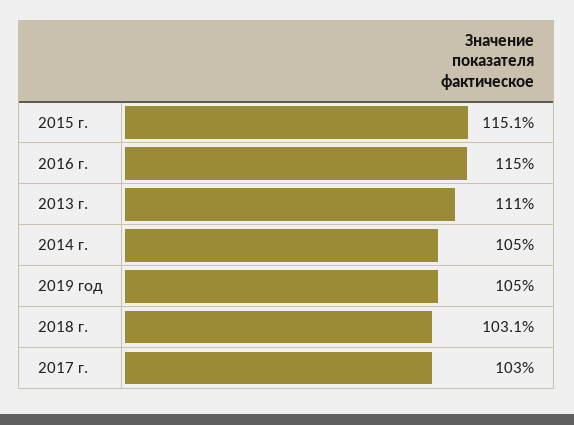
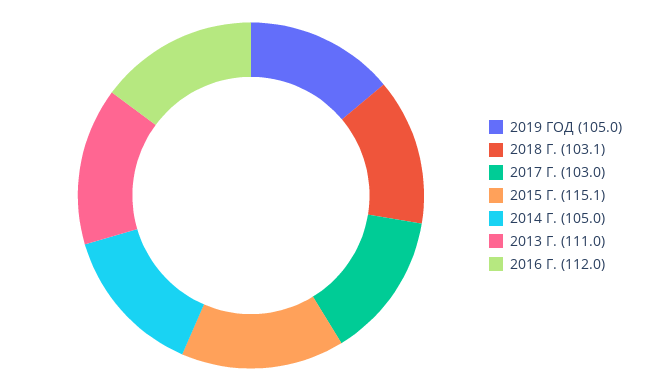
  {
    "2015 г.": 115.1,
-   "2016 г.": 115,
+   "2016 г.": 112,
    "2013 г.": 111,
    "2014 г.": 105,
    "2019 год": 105,
    "2018 г.": 103.1,
    "2017 г.": 103
  }

